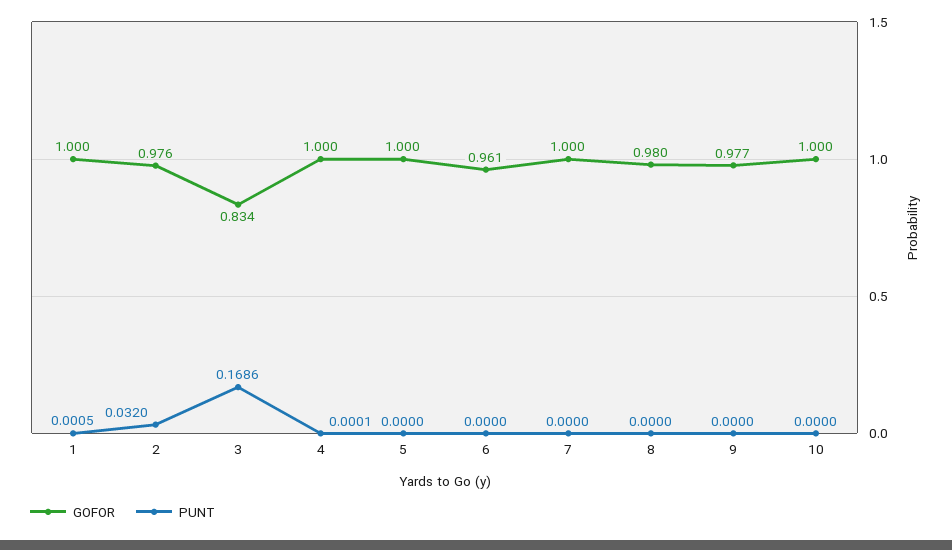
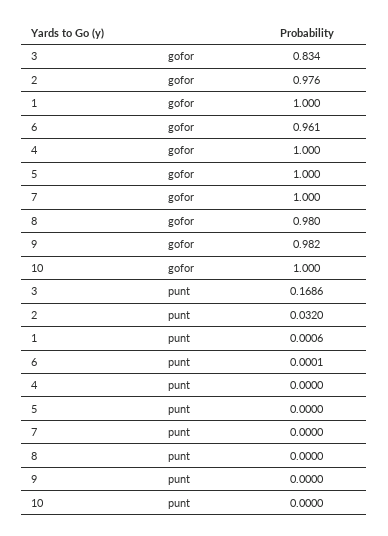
  {
    "GOFOR": {
      "1": 1,
      "2": 0.976,
      "3": 0.834,
      "4": 1,
      "5": 1,
      "6": 0.961,
      "7": 1,
      "8": 0.98,
-     "9": 0.977,
+     "9": 0.982,
      "10": 1
    },
    "PUNT": {
-     "1": 0.0005,
+     "1": 0.0006,
      "2": 0.032,
      "3": 0.1686,
-     "4": 0.0001,
+     "4": 0,
      "5": 0,
-     "6": 0,
+     "6": 0.0001,
      "7": 0,
      "8": 0,
      "9": 0,
      "10": 0
    }
  }

